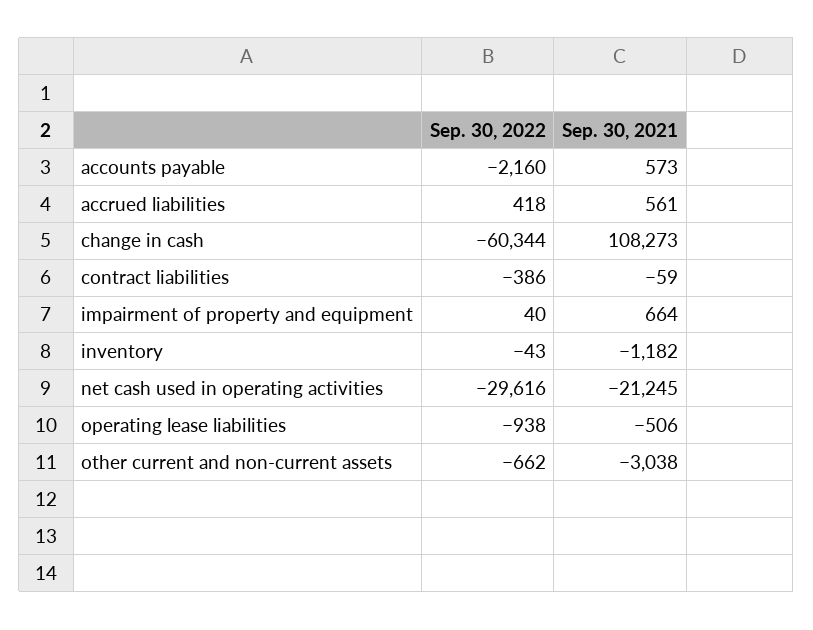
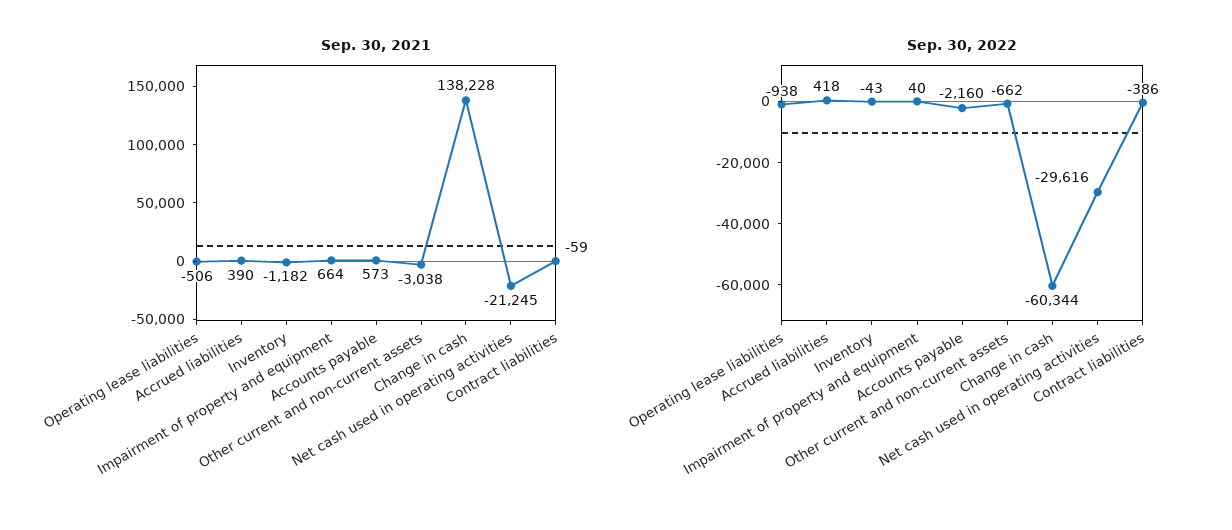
  {
    "Sep. 30, 2022": {
      "accounts payable": -2160,
      "accrued liabilities": 418,
      "change in cash": -60344,
      "contract liabilities": -386,
      "impairment of property and equipment": 40,
      "inventory": -43,
      "net cash used in operating activities": -29616,
      "operating lease liabilities": -938,
      "other current and non-current assets": -662
    },
    "Sep. 30, 2021": {
      "accounts payable": 573,
-     "accrued liabilities": 561,
+     "accrued liabilities": 390,
-     "change in cash": 108273,
+     "change in cash": 138228,
      "contract liabilities": -59,
      "impairment of property and equipment": 664,
      "inventory": -1182,
      "net cash used in operating activities": -21245,
      "operating lease liabilities": -506,
      "other current and non-current assets": -3038
    }
  }

